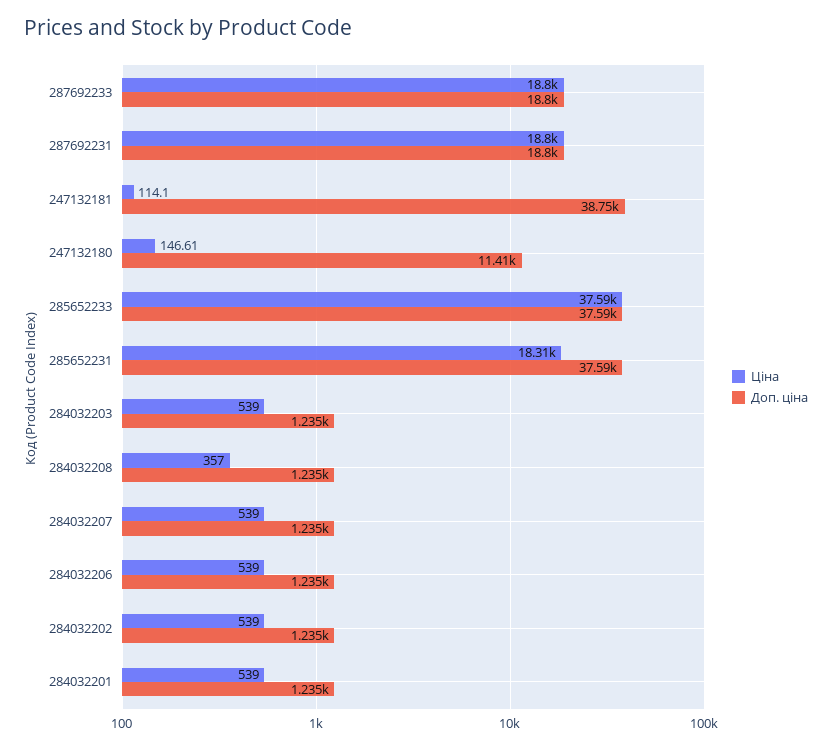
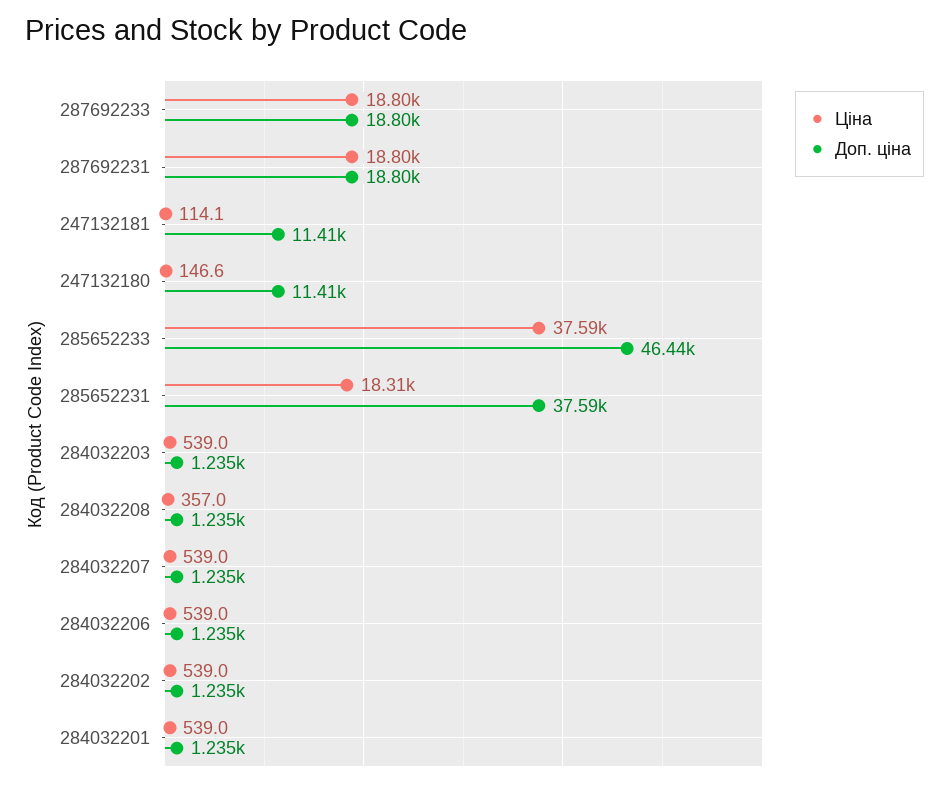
  {
    "Ціна": {
      "287692233": 18800,
      "287692231": 18800,
      "247132181": 114.1,
      "247132180": 146.61,
      "285652233": 37590,
      "285652231": 18310,
      "284032203": 539,
      "284032208": 357,
      "284032207": 539,
      "284032206": 539,
      "284032202": 539,
      "284032201": 539
    },
    "Доп. ціна": {
      "287692233": 18800,
      "287692231": 18800,
-     "247132181": 38750,
+     "247132181": 11410,
      "247132180": 11410,
-     "285652233": 37590,
+     "285652233": 46440,
      "285652231": 37590,
      "284032203": 1235,
      "284032208": 1235,
      "284032207": 1235,
      "284032206": 1235,
      "284032202": 1235,
      "284032201": 1235
    }
  }

